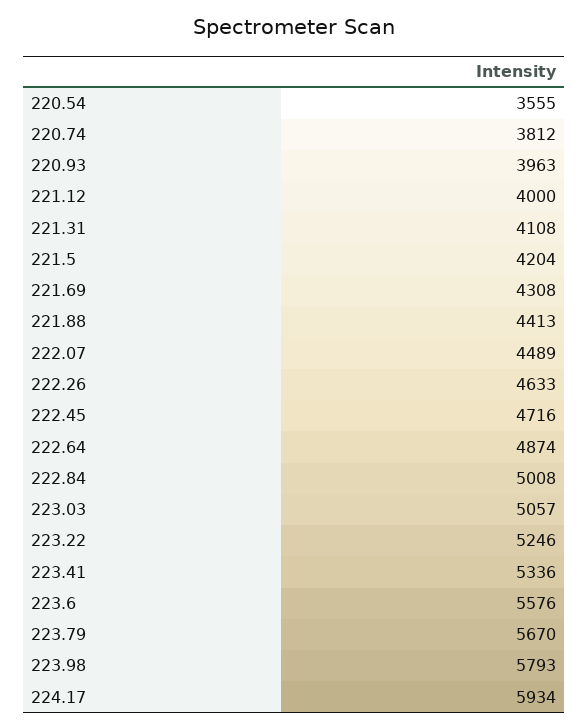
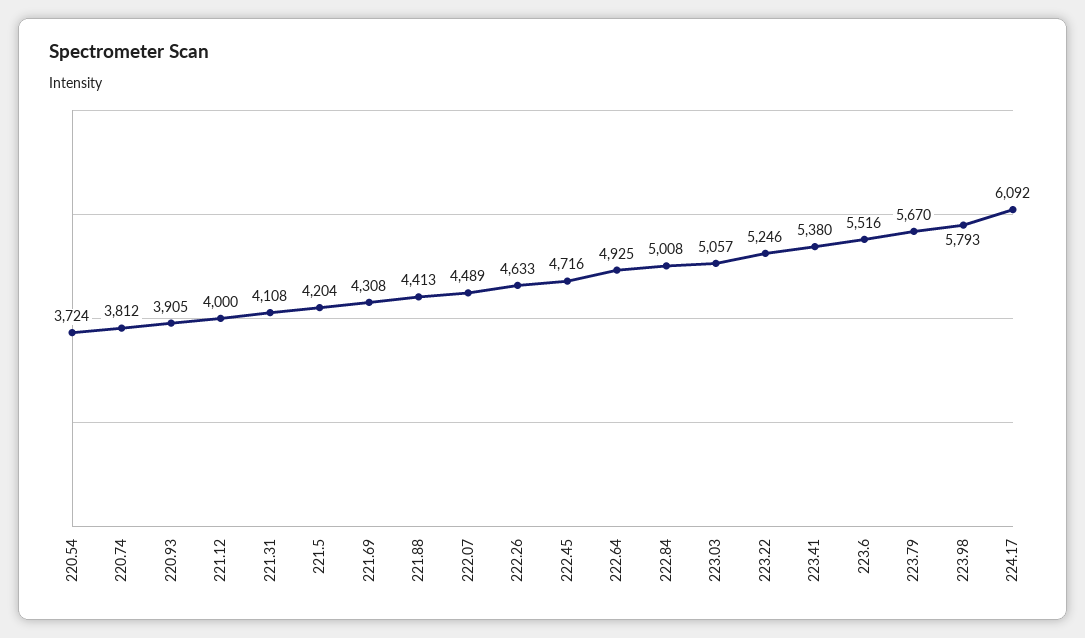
  {
-   "220.54": 3555,
+   "220.54": 3724,
    "220.74": 3812,
-   "220.93": 3963,
+   "220.93": 3905,
    "221.12": 4000,
    "221.31": 4108,
    "221.5": 4204,
    "221.69": 4308,
    "221.88": 4413,
    "222.07": 4489,
    "222.26": 4633,
    "222.45": 4716,
-   "222.64": 4874,
+   "222.64": 4925,
    "222.84": 5008,
    "223.03": 5057,
    "223.22": 5246,
-   "223.41": 5336,
+   "223.41": 5380,
-   "223.6": 5576,
+   "223.6": 5516,
    "223.79": 5670,
    "223.98": 5793,
-   "224.17": 5934
+   "224.17": 6092
  }

